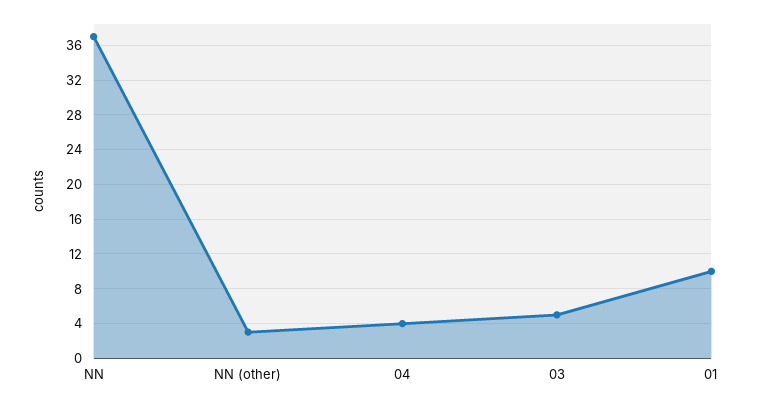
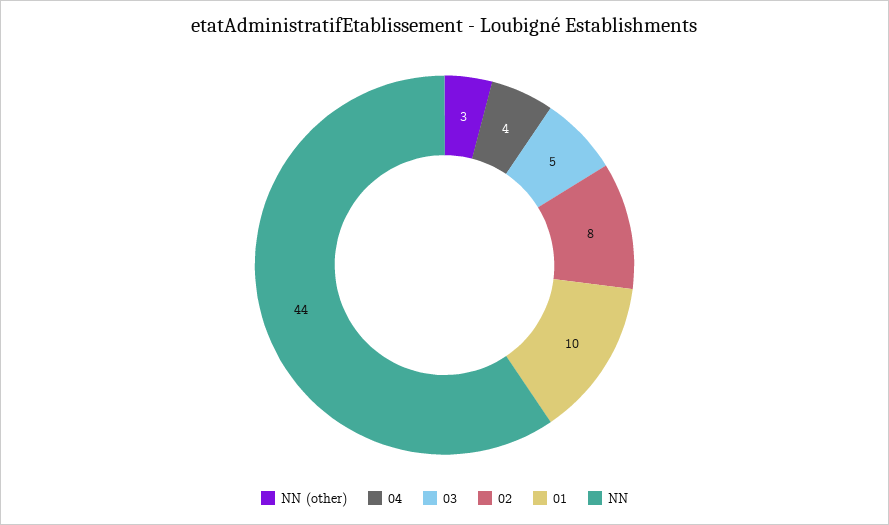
  {
-   "NN": 37,
+   "NN": 44,
    "NN (other)": 3,
    "04": 4,
    "03": 5,
-   "01": 10
+   "01": 10,
+   "02": 8
  }

